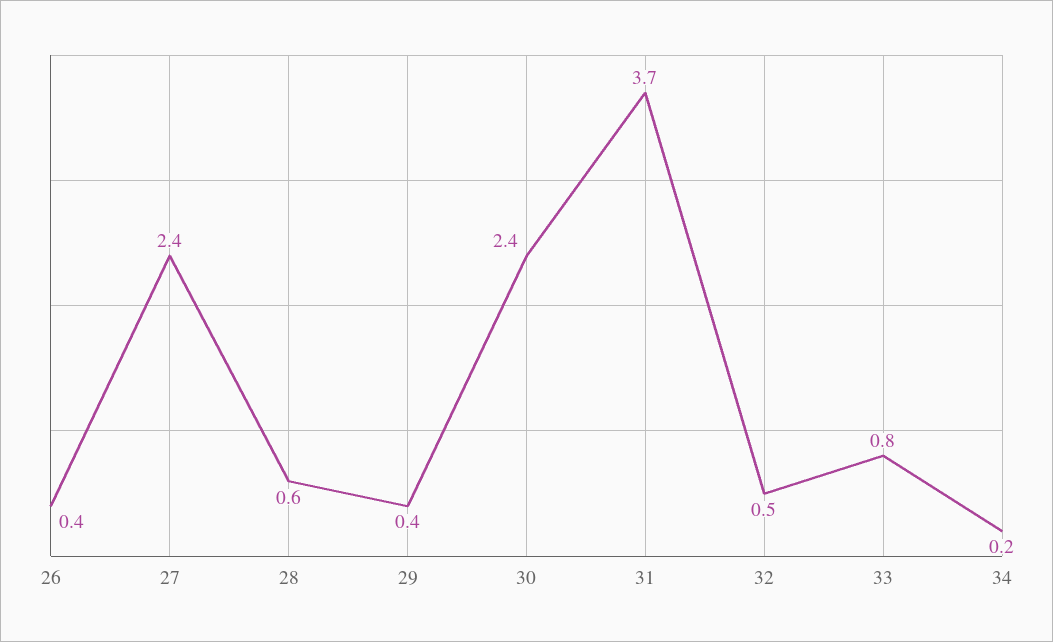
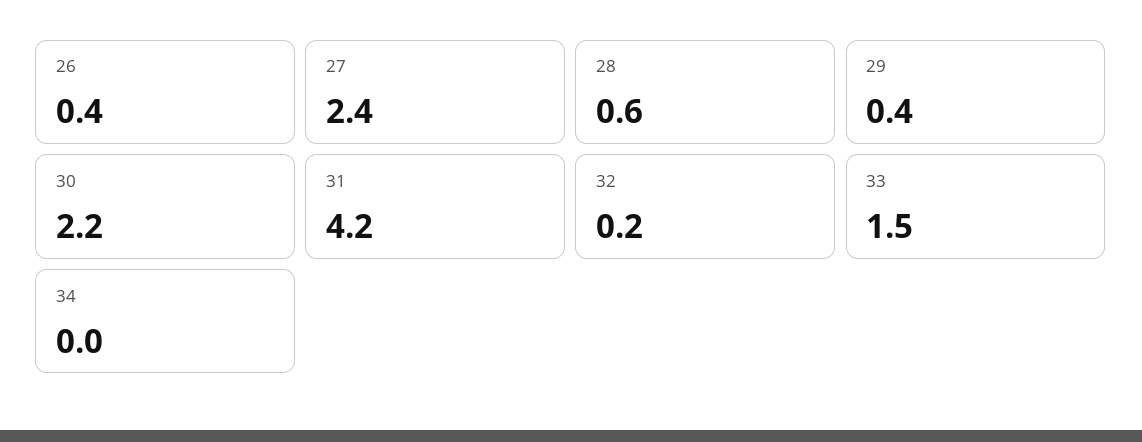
  {
    "26": 0.4,
    "27": 2.4,
    "28": 0.6,
    "29": 0.4,
-   "30": 2.4,
+   "30": 2.2,
-   "31": 3.7,
+   "31": 4.2,
-   "32": 0.5,
+   "32": 0.2,
-   "33": 0.8,
+   "33": 1.5,
-   "34": 0.2
+   "34": 0
  }

